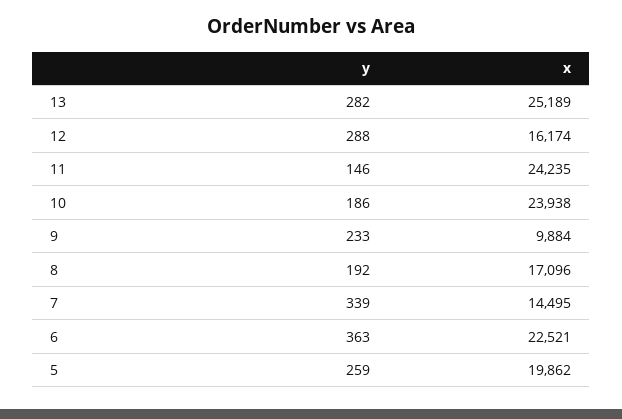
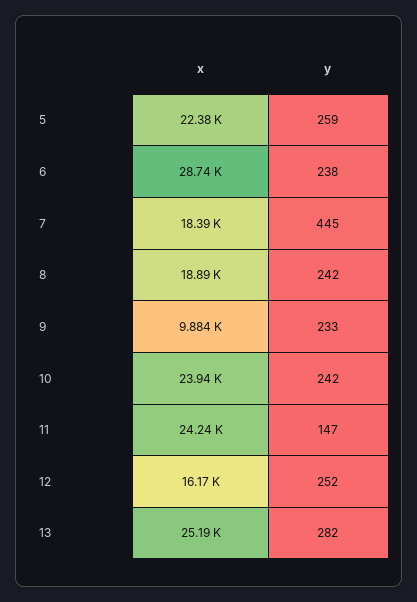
  {
    "y": {
      "13": 282,
-     "12": 288,
+     "12": 252,
-     "11": 146,
+     "11": 147,
-     "10": 186,
+     "10": 242,
      "9": 233,
-     "8": 192,
+     "8": 242,
-     "7": 339,
+     "7": 445,
-     "6": 363,
+     "6": 238,
      "5": 259
    },
    "x": {
      "13": 25189,
      "12": 16174,
      "11": 24235,
      "10": 23938,
      "9": 9884,
-     "8": 17096,
+     "8": 18890,
-     "7": 14495,
+     "7": 18390,
-     "6": 22521,
+     "6": 28740,
-     "5": 19862
+     "5": 22380
    }
  }

